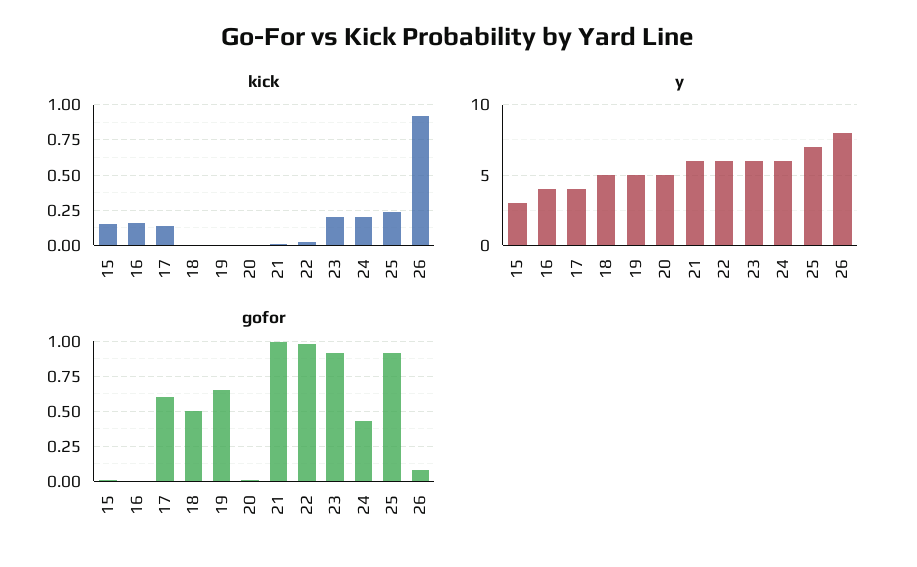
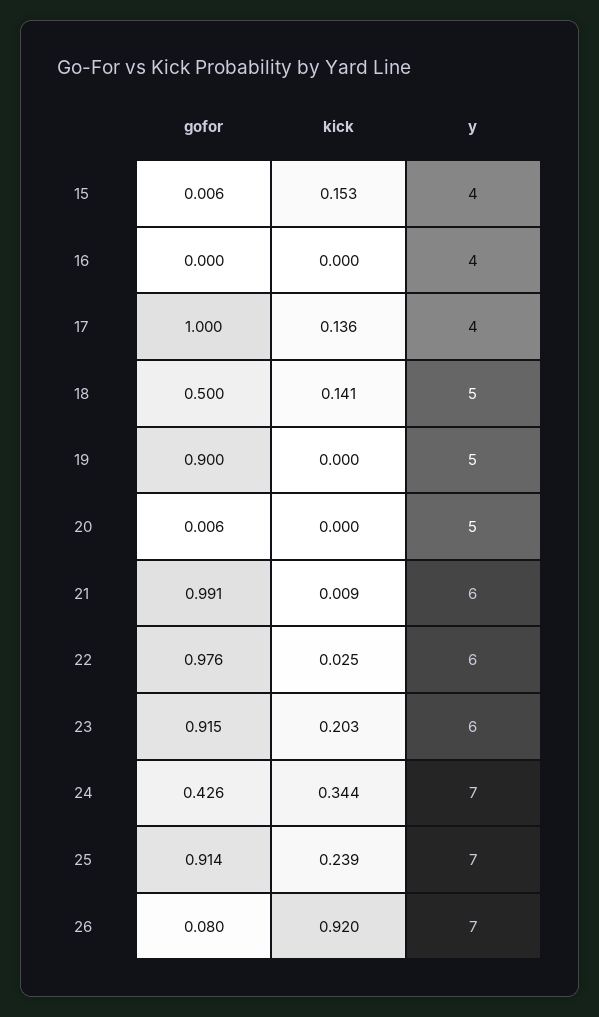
  {
    "kick": {
      "15": 0.153,
-     "16": 0.15,
+     "16": 0,
      "17": 0.136,
-     "18": 0,
+     "18": 0.141,
      "19": 0,
      "20": 0,
      "21": 0.009,
      "22": 0.025,
      "23": 0.203,
-     "24": 0.2,
+     "24": 0.344,
      "25": 0.239,
      "26": 0.92
    },
    "y": {
-     "15": 3,
+     "15": 4,
      "16": 4,
      "17": 4,
      "18": 5,
      "19": 5,
      "20": 5,
      "21": 6,
      "22": 6,
      "23": 6,
-     "24": 6,
+     "24": 7,
      "25": 7,
-     "26": 8
+     "26": 7
    },
    "gofor": {
      "15": 0.006,
      "16": 0,
-     "17": 0.6,
+     "17": 1,
      "18": 0.5,
-     "19": 0.65,
+     "19": 0.9,
      "20": 0.006,
      "21": 0.991,
      "22": 0.976,
      "23": 0.915,
      "24": 0.426,
      "25": 0.914,
      "26": 0.08
    }
  }

